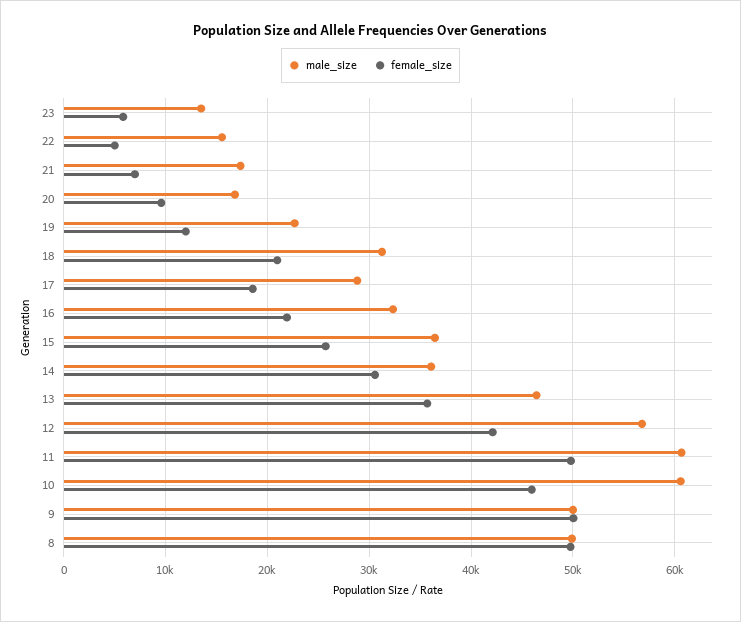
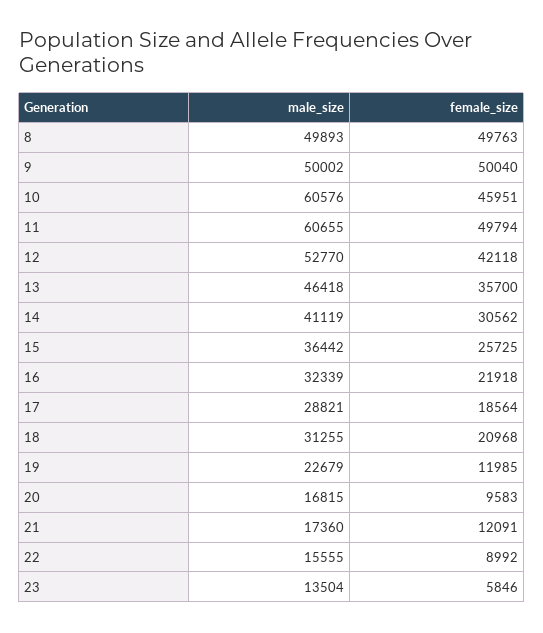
  {
    "male_size": {
      "23": 13504,
      "22": 15555,
      "21": 17360,
      "20": 16815,
      "19": 22679,
      "18": 31255,
      "17": 28821,
      "16": 32339,
      "15": 36442,
-     "14": 36000,
+     "14": 41119,
      "13": 46418,
-     "12": 57000,
+     "12": 52770,
      "11": 60655,
      "10": 60576,
      "9": 50002,
      "8": 49893
    },
    "female_size": {
      "23": 5846,
-     "22": 5000,
+     "22": 8992,
-     "21": 7000,
+     "21": 12091,
      "20": 9583,
      "19": 11985,
      "18": 20968,
      "17": 18564,
      "16": 21918,
      "15": 25725,
      "14": 30562,
      "13": 35700,
      "12": 42118,
      "11": 49794,
      "10": 45951,
      "9": 50040,
      "8": 49763
    }
  }

